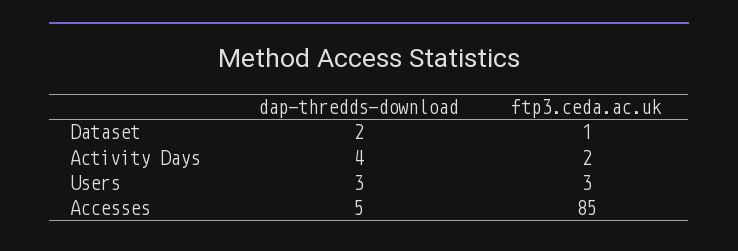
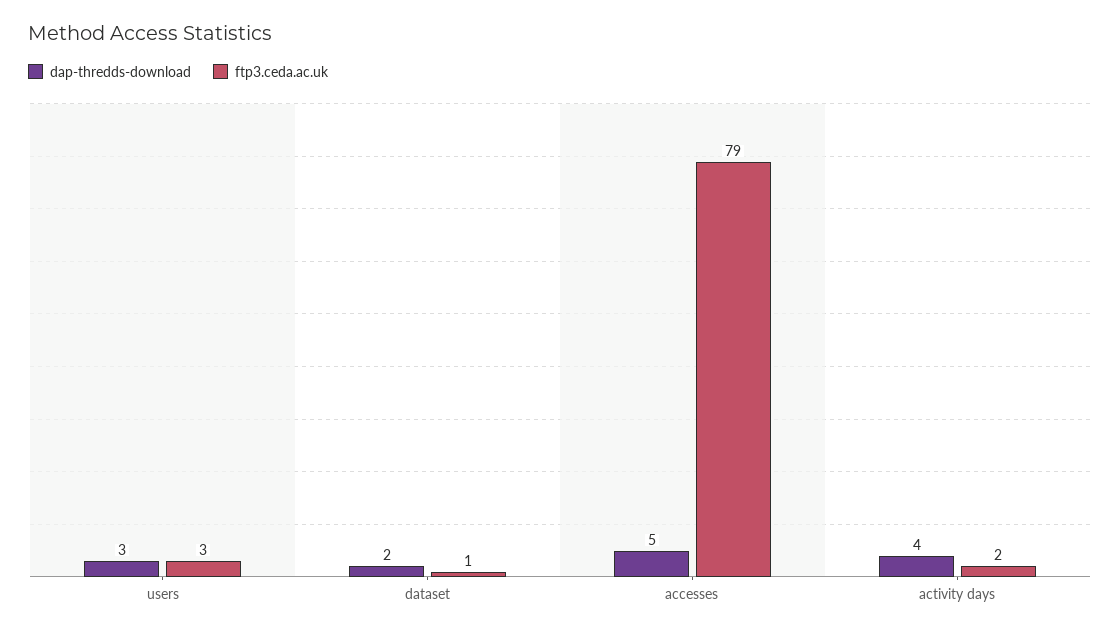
  {
    "dap-thredds-download": {
      "Dataset": 2,
      "Activity Days": 4,
      "Users": 3,
      "Accesses": 5
    },
    "ftp3.ceda.ac.uk": {
      "Dataset": 1,
      "Activity Days": 2,
      "Users": 3,
-     "Accesses": 85
+     "Accesses": 79
    }
  }

